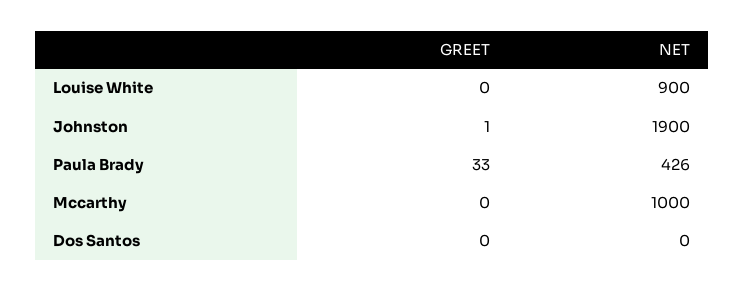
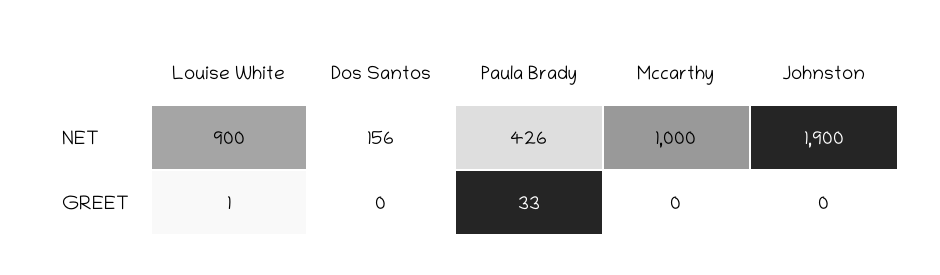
  {
    "GREET": {
-     "Louise White": 0,
+     "Louise White": 1,
-     "Johnston": 1,
+     "Johnston": 0,
      "Paula Brady": 33,
      "Mccarthy": 0,
      "Dos Santos": 0
    },
    "NET": {
      "Louise White": 900,
      "Johnston": 1900,
      "Paula Brady": 426,
      "Mccarthy": 1000,
-     "Dos Santos": 0
+     "Dos Santos": 156
    }
  }

